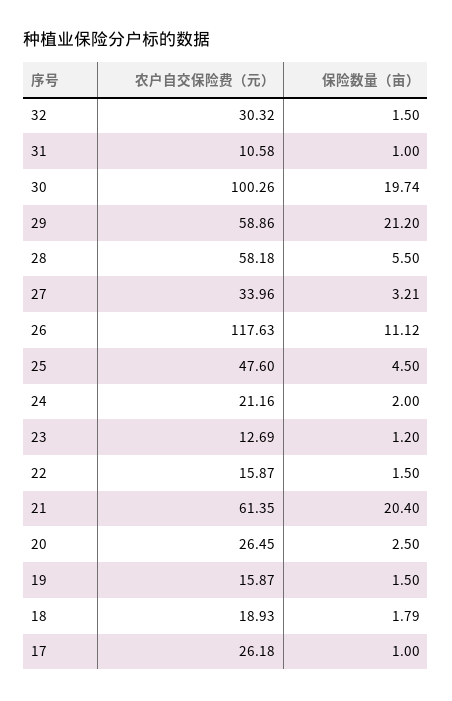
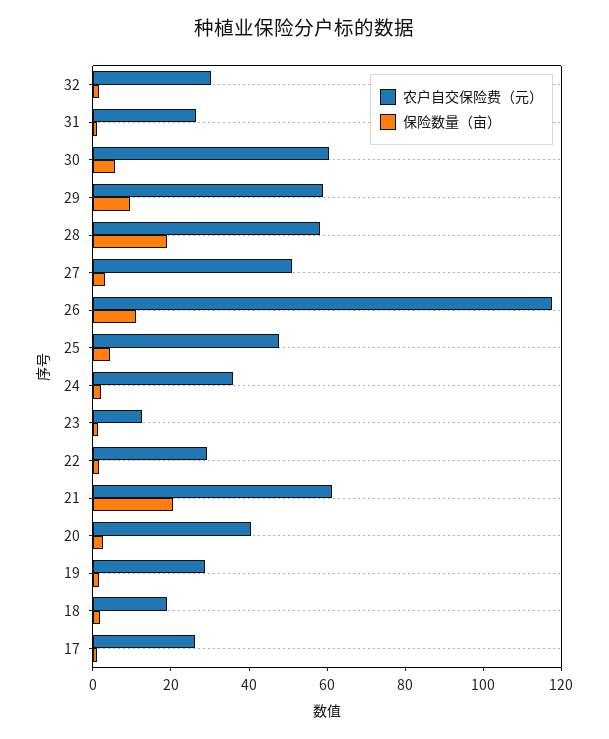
  {
    "农户自交保险费（元）": {
      "32": 30.32,
-     "31": 10.58,
+     "31": 25,
-     "30": 100.26,
+     "30": 60,
      "29": 58.86,
      "28": 58.18,
-     "27": 33.96,
+     "27": 50,
      "26": 117.63,
      "25": 47.6,
-     "24": 21.16,
+     "24": 35,
      "23": 12.69,
-     "22": 15.87,
+     "22": 30,
      "21": 61.35,
-     "20": 26.45,
+     "20": 40,
-     "19": 15.87,
+     "19": 30,
      "18": 18.93,
      "17": 26.18
    },
    "保险数量（亩）": {
      "32": 1.5,
      "31": 1,
-     "30": 19.74,
+     "30": 5,
-     "29": 21.2,
+     "29": 10,
-     "28": 5.5,
+     "28": 20,
      "27": 3.21,
      "26": 11.12,
      "25": 4.5,
      "24": 2,
      "23": 1.2,
      "22": 1.5,
      "21": 20.4,
      "20": 2.5,
      "19": 1.5,
      "18": 1.79,
      "17": 1
    }
  }

